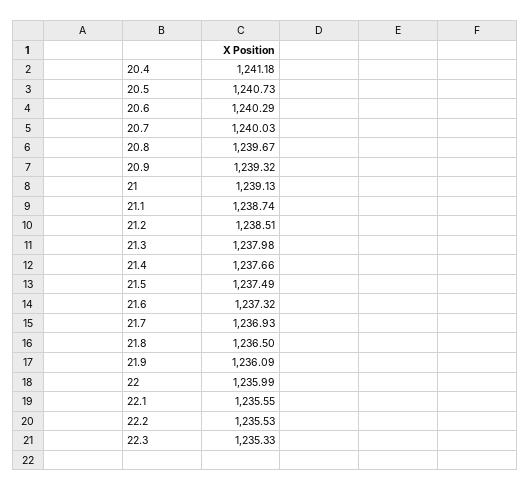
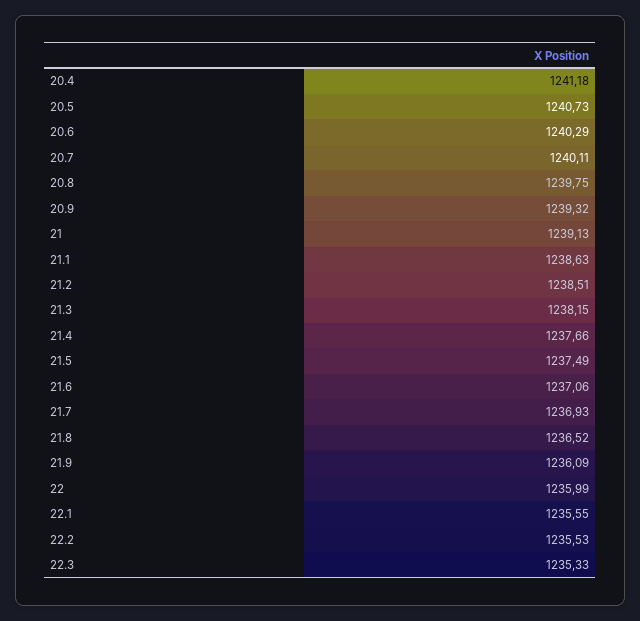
  {
    "20.4": 1241.18,
    "20.5": 1240.73,
    "20.6": 1240.29,
-   "20.7": 1240.03,
+   "20.7": 1240.11,
-   "20.8": 1239.67,
+   "20.8": 1239.75,
    "20.9": 1239.32,
    "21": 1239.13,
-   "21.1": 1238.74,
+   "21.1": 1238.63,
    "21.2": 1238.51,
-   "21.3": 1237.98,
+   "21.3": 1238.15,
    "21.4": 1237.66,
    "21.5": 1237.49,
-   "21.6": 1237.32,
+   "21.6": 1237.06,
    "21.7": 1236.93,
-   "21.8": 1236.5,
+   "21.8": 1236.52,
    "21.9": 1236.09,
    "22": 1235.99,
    "22.1": 1235.55,
    "22.2": 1235.53,
    "22.3": 1235.33
  }

